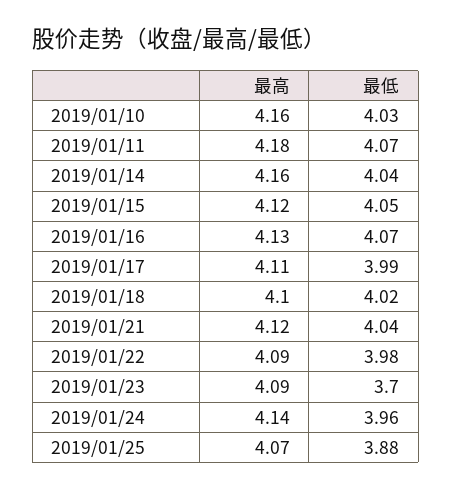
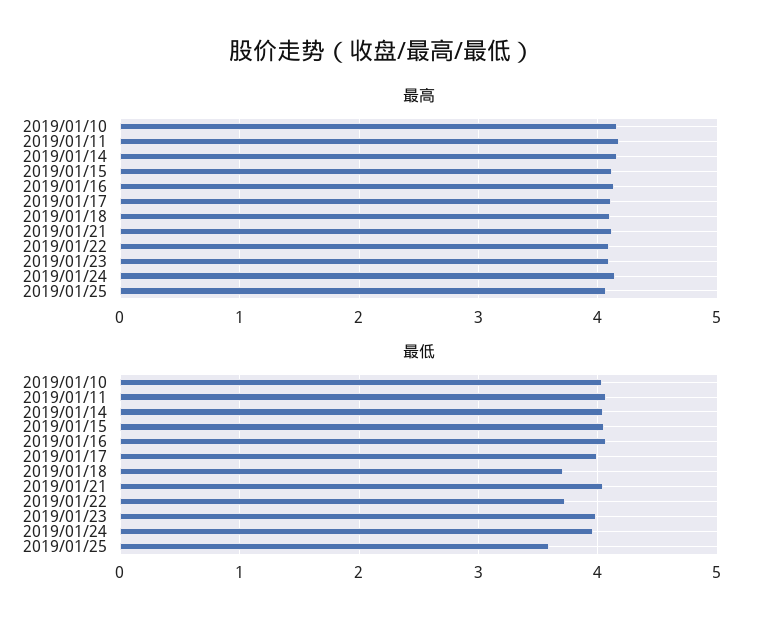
  {
    "最高": {
      "2019/01/10": 4.16,
      "2019/01/11": 4.18,
      "2019/01/14": 4.16,
      "2019/01/15": 4.12,
      "2019/01/16": 4.13,
      "2019/01/17": 4.11,
      "2019/01/18": 4.1,
      "2019/01/21": 4.12,
      "2019/01/22": 4.09,
      "2019/01/23": 4.09,
      "2019/01/24": 4.14,
      "2019/01/25": 4.07
    },
    "最低": {
      "2019/01/10": 4.03,
      "2019/01/11": 4.07,
      "2019/01/14": 4.04,
      "2019/01/15": 4.05,
      "2019/01/16": 4.07,
      "2019/01/17": 3.99,
-     "2019/01/18": 4.02,
+     "2019/01/18": 3.7,
      "2019/01/21": 4.04,
-     "2019/01/22": 3.98,
+     "2019/01/22": 3.7,
-     "2019/01/23": 3.7,
+     "2019/01/23": 4,
      "2019/01/24": 3.96,
-     "2019/01/25": 3.88
+     "2019/01/25": 3.6
    }
  }

